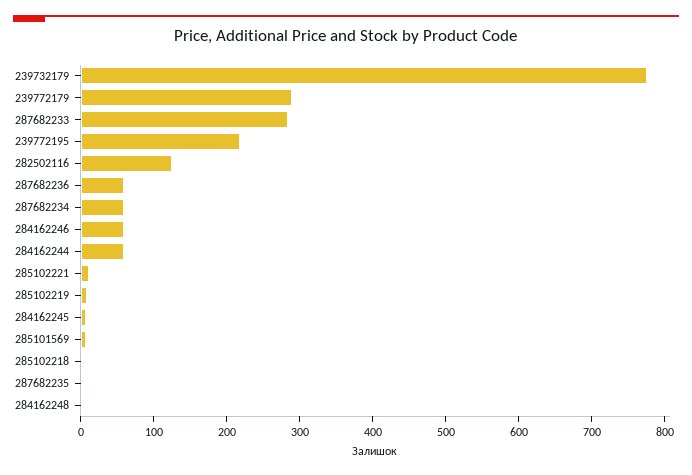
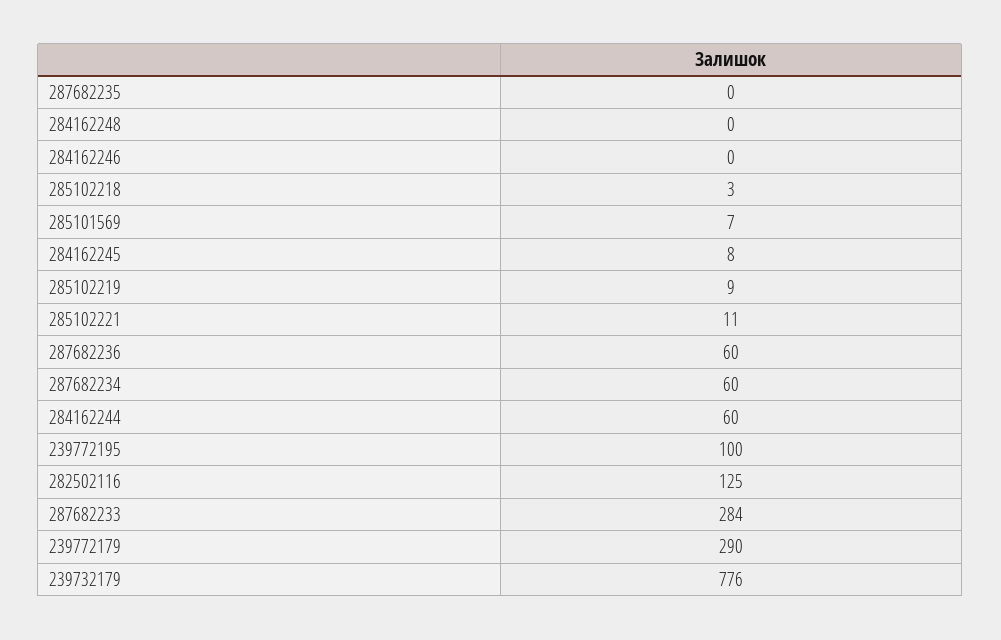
  {
    "239732179": 776,
    "239772179": 290,
    "287682233": 284,
-   "239772195": 220,
+   "239772195": 100,
    "282502116": 125,
    "287682236": 60,
    "287682234": 60,
-   "284162246": 60,
+   "284162246": 0,
    "284162244": 60,
    "285102221": 11,
    "285102219": 9,
    "284162245": 8,
    "285101569": 7,
    "285102218": 3,
    "287682235": 0,
    "284162248": 0
  }

